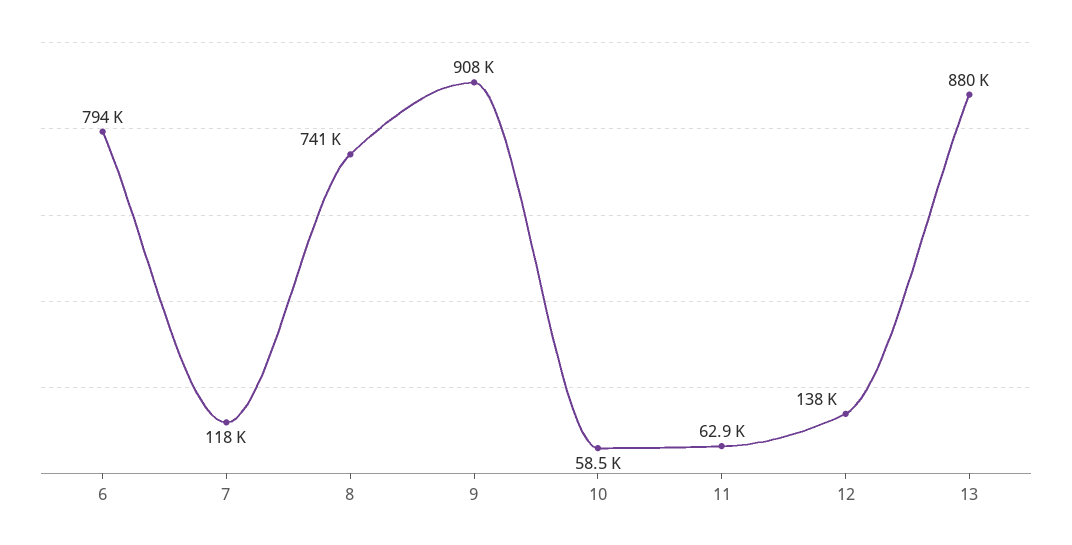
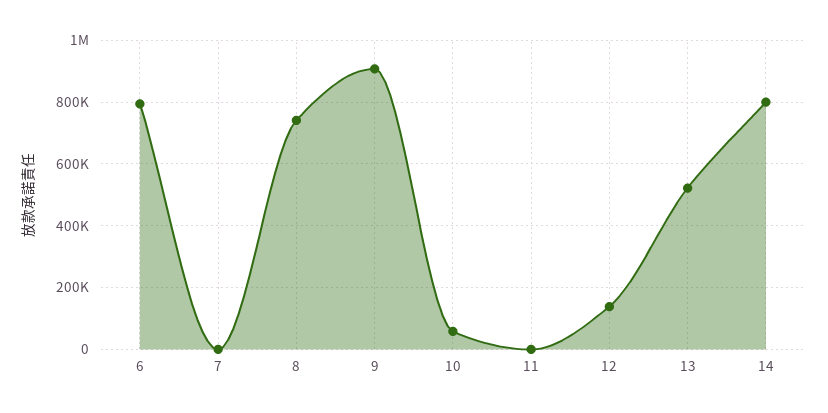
  {
    "6": 794000,
-   "7": 118000,
+   "7": 0,
    "8": 741000,
    "9": 908000,
    "10": 58500,
-   "11": 62900,
+   "11": 0,
    "12": 138000,
-   "13": 880000
+   "13": 520000,
+   "14": 800000
  }

